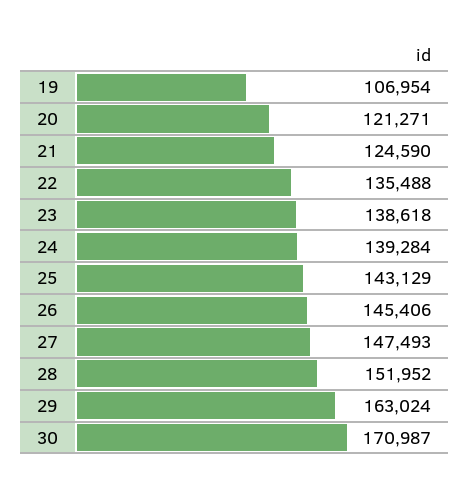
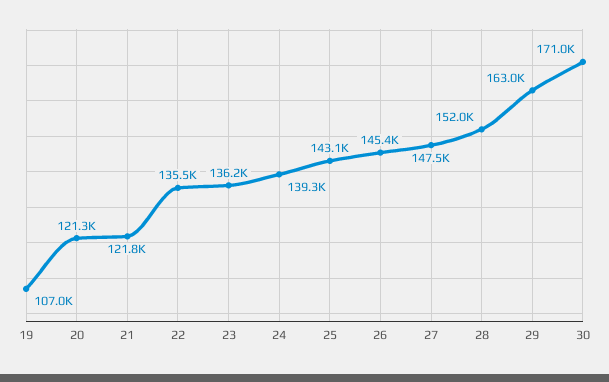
  {
    "19": 106954,
    "20": 121271,
-   "21": 124590,
+   "21": 121800,
    "22": 135488,
-   "23": 138618,
+   "23": 136200,
    "24": 139284,
    "25": 143129,
    "26": 145406,
    "27": 147493,
    "28": 151952,
    "29": 163024,
    "30": 170987
  }

